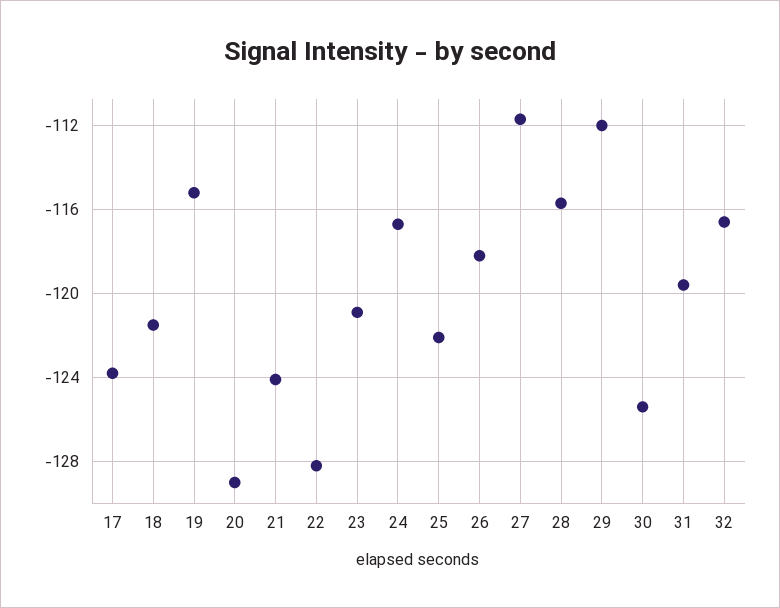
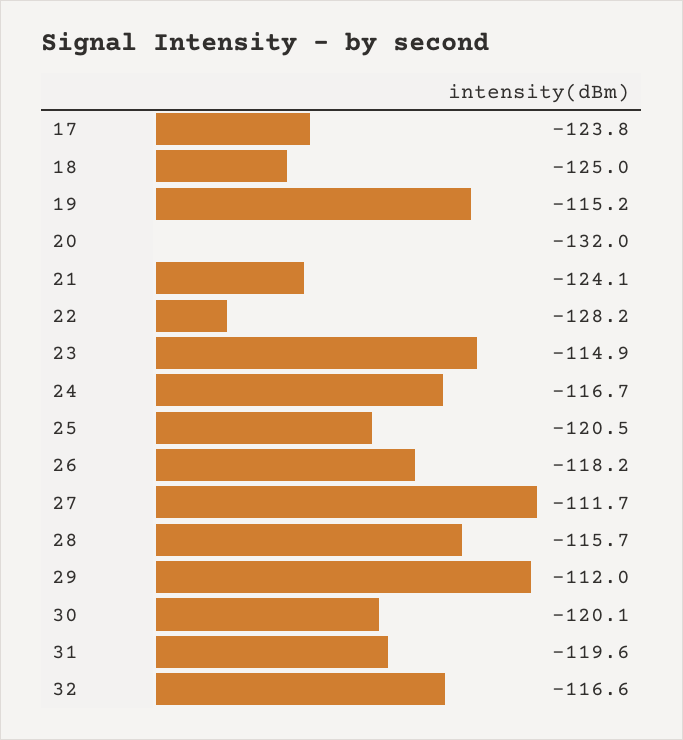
  {
    "17": -123.8,
-   "18": -121.5,
+   "18": -125,
    "19": -115.2,
-   "20": -129,
+   "20": -132,
    "21": -124.1,
    "22": -128.2,
-   "23": -121,
+   "23": -114.9,
    "24": -116.7,
-   "25": -122,
+   "25": -120.5,
    "26": -118.2,
    "27": -111.7,
    "28": -115.7,
    "29": -112,
-   "30": -125.5,
+   "30": -120.1,
    "31": -119.6,
    "32": -116.6
  }

